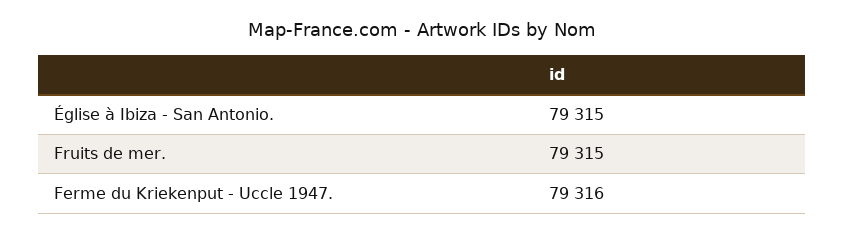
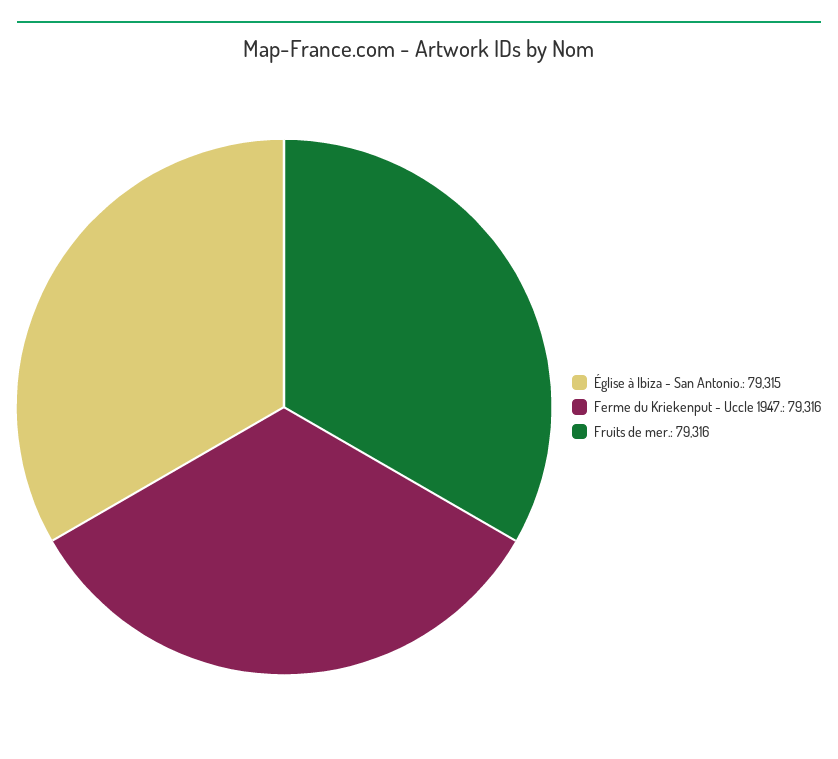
  {
    "Église à Ibiza - San Antonio.": 79315,
-   "Fruits de mer.": 79315,
+   "Fruits de mer.": 79316,
    "Ferme du Kriekenput - Uccle 1947.": 79316
  }

